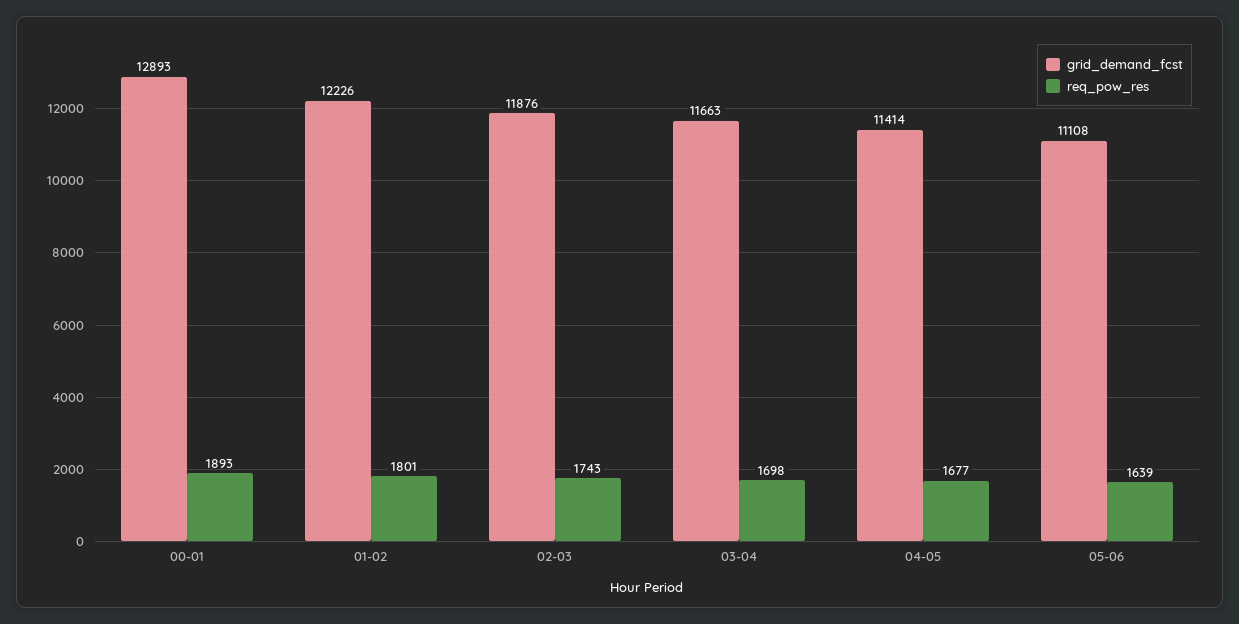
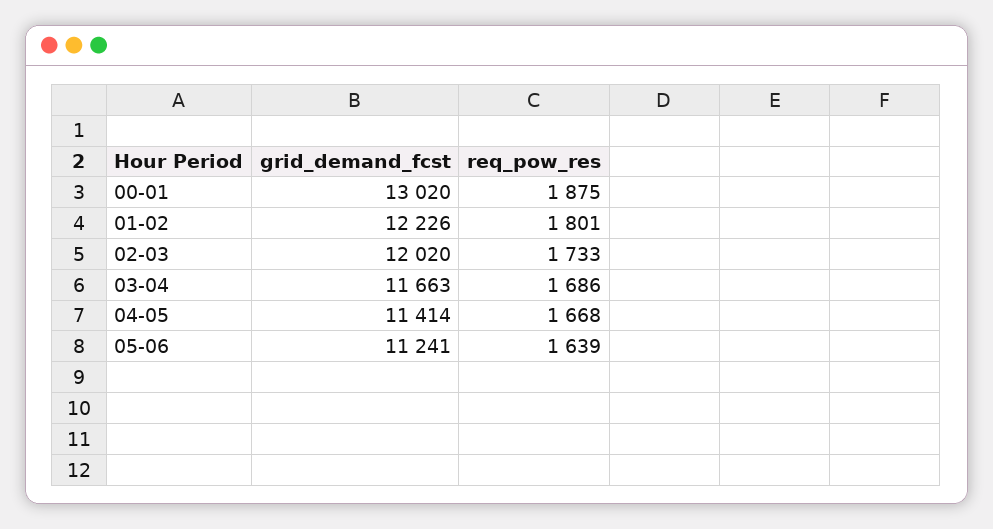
  {
    "grid_demand_fcst": {
-     "00-01": 12893,
+     "00-01": 13020,
      "01-02": 12226,
-     "02-03": 11876,
+     "02-03": 12020,
      "03-04": 11663,
      "04-05": 11414,
-     "05-06": 11108
+     "05-06": 11241
    },
    "req_pow_res": {
-     "00-01": 1893,
+     "00-01": 1875,
      "01-02": 1801,
-     "02-03": 1743,
+     "02-03": 1733,
-     "03-04": 1698,
+     "03-04": 1686,
-     "04-05": 1677,
+     "04-05": 1668,
      "05-06": 1639
    }
  }

